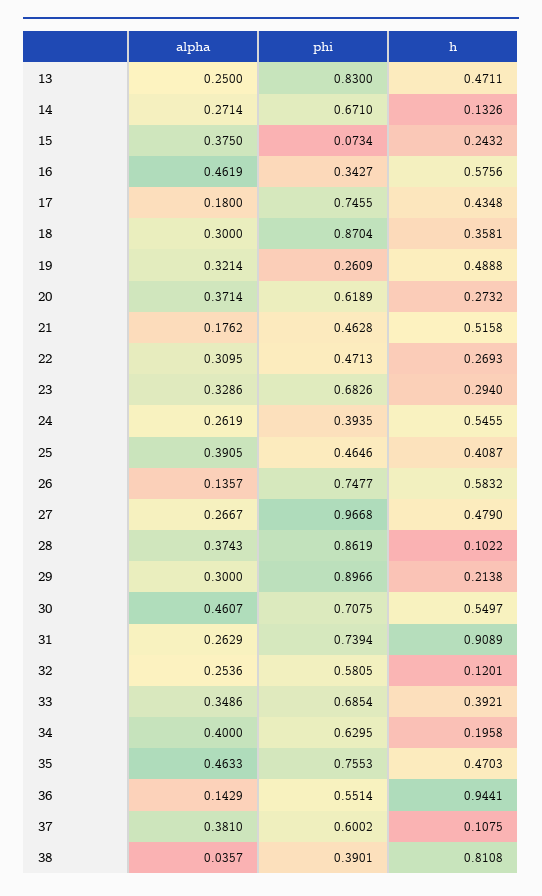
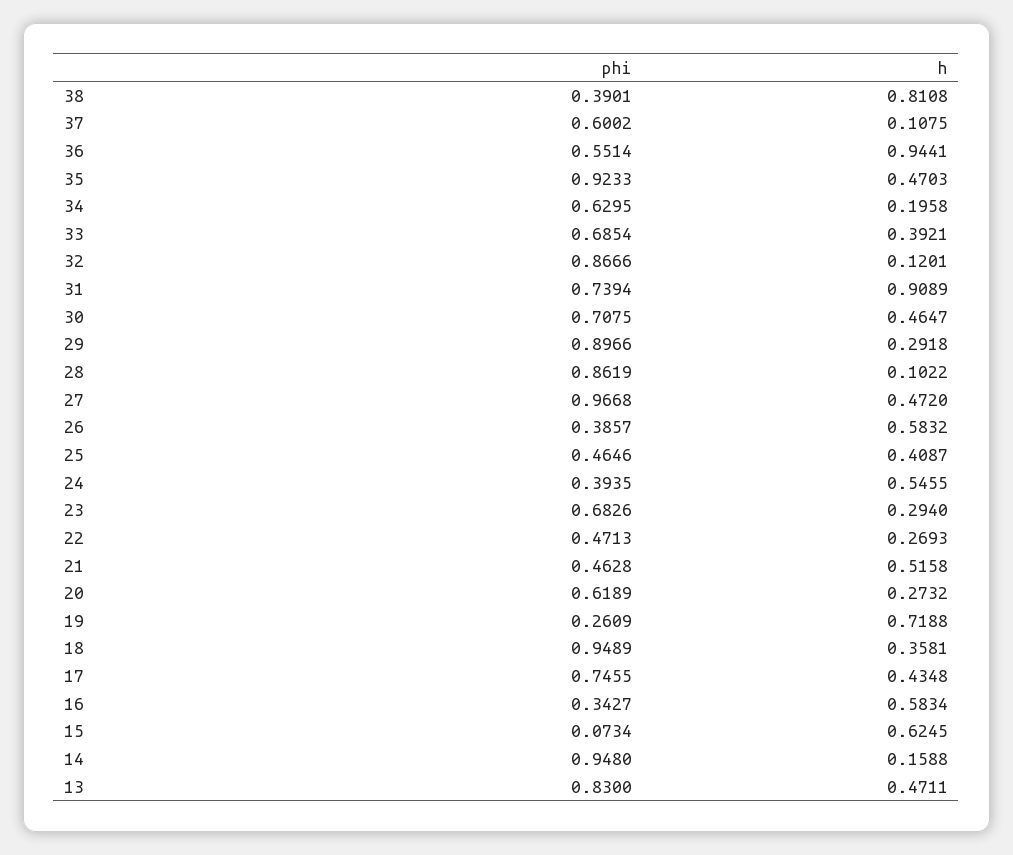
  {
-   "alpha": {
-     "13": 0.25,
-     "14": 0.2714,
-     "15": 0.375,
-     "16": 0.4619,
-     "17": 0.18,
-     "18": 0.3,
-     "19": 0.3214,
-     "20": 0.3714,
-     "21": 0.1762,
-     "22": 0.3095,
-     "23": 0.3286,
-     "24": 0.2619,
-     "25": 0.3905,
-     "26": 0.1357,
-     "27": 0.2667,
-     "28": 0.3743,
-     "29": 0.3,
-     "30": 0.4607,
-     "31": 0.2629,
-     "32": 0.2536,
-     "33": 0.3486,
-     "34": 0.4,
-     "35": 0.4633,
-     "36": 0.1429,
-     "37": 0.381,
-     "38": 0.0357
-   },
    "phi": {
      "13": 0.83,
-     "14": 0.671,
+     "14": 0.948,
      "15": 0.0734,
      "16": 0.3427,
      "17": 0.7455,
-     "18": 0.8704,
+     "18": 0.9489,
      "19": 0.2609,
      "20": 0.6189,
      "21": 0.4628,
      "22": 0.4713,
      "23": 0.6826,
      "24": 0.3935,
      "25": 0.4646,
-     "26": 0.7477,
+     "26": 0.3857,
      "27": 0.9668,
      "28": 0.8619,
      "29": 0.8966,
      "30": 0.7075,
      "31": 0.7394,
-     "32": 0.5805,
+     "32": 0.8666,
      "33": 0.6854,
      "34": 0.6295,
-     "35": 0.7553,
+     "35": 0.9233,
      "36": 0.5514,
      "37": 0.6002,
      "38": 0.3901
    },
    "h": {
      "13": 0.4711,
-     "14": 0.1326,
+     "14": 0.1588,
-     "15": 0.2432,
+     "15": 0.6245,
-     "16": 0.5756,
+     "16": 0.5834,
      "17": 0.4348,
      "18": 0.3581,
-     "19": 0.4888,
+     "19": 0.7188,
      "20": 0.2732,
      "21": 0.5158,
      "22": 0.2693,
      "23": 0.294,
      "24": 0.5455,
      "25": 0.4087,
      "26": 0.5832,
-     "27": 0.479,
+     "27": 0.472,
      "28": 0.1022,
-     "29": 0.2138,
+     "29": 0.2918,
-     "30": 0.5497,
+     "30": 0.4647,
      "31": 0.9089,
      "32": 0.1201,
      "33": 0.3921,
      "34": 0.1958,
      "35": 0.4703,
      "36": 0.9441,
      "37": 0.1075,
      "38": 0.8108
    }
  }

